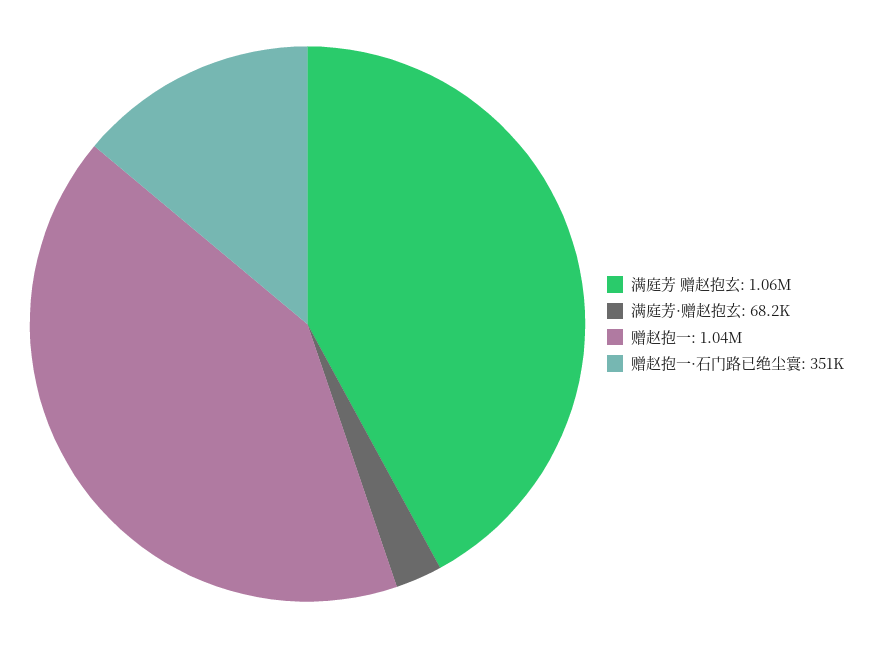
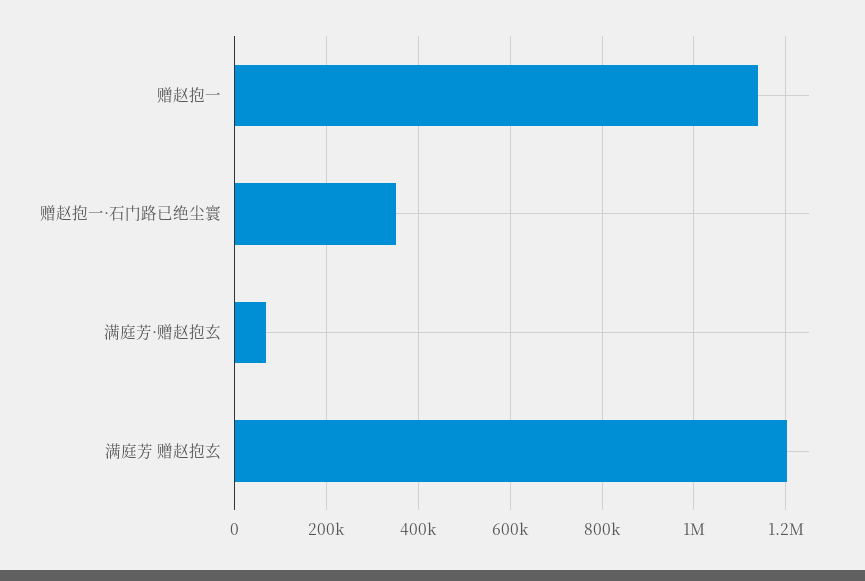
  {
-   "满庭芳 赠赵抱玄": 1060000,
+   "满庭芳 赠赵抱玄": 1200000,
    "满庭芳·赠赵抱玄": 68200,
-   "赠赵抱一": 1040000,
+   "赠赵抱一": 1140000,
    "赠赵抱一·石门路已绝尘寰": 351000
  }

